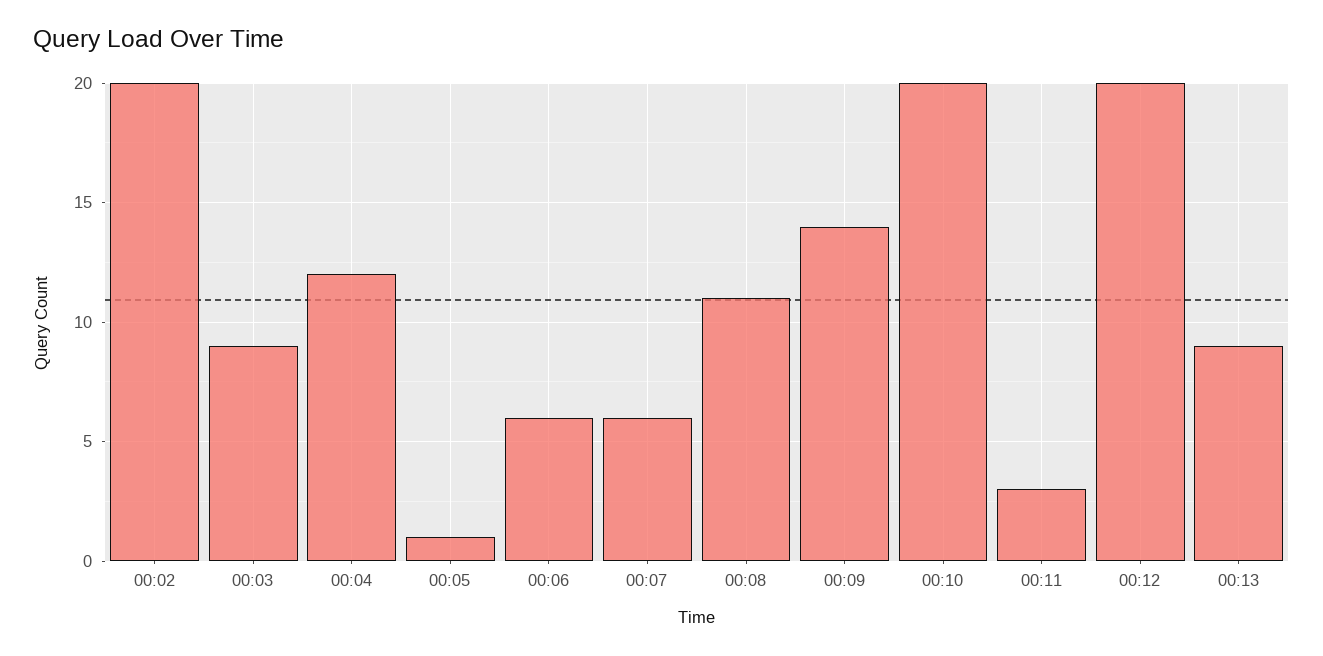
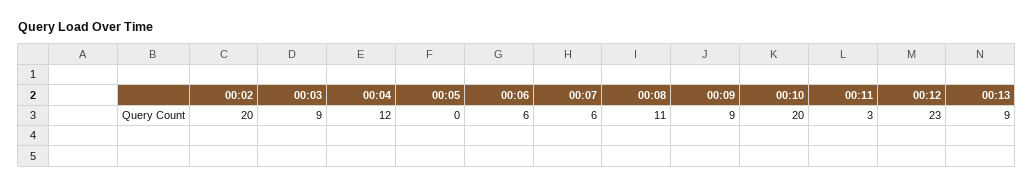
  {
    "00:02": 20,
    "00:03": 9,
    "00:04": 12,
-   "00:05": 1,
+   "00:05": 0,
    "00:06": 6,
    "00:07": 6,
    "00:08": 11,
-   "00:09": 14,
+   "00:09": 9,
    "00:10": 20,
    "00:11": 3,
-   "00:12": 20,
+   "00:12": 23,
    "00:13": 9
  }

